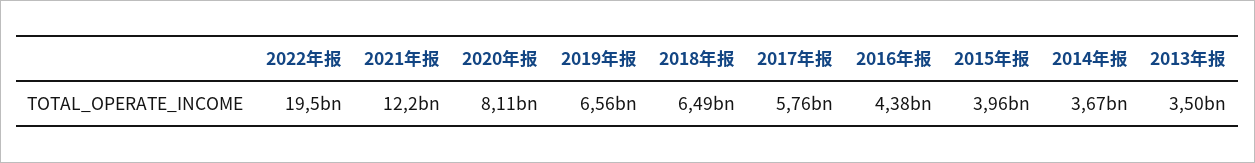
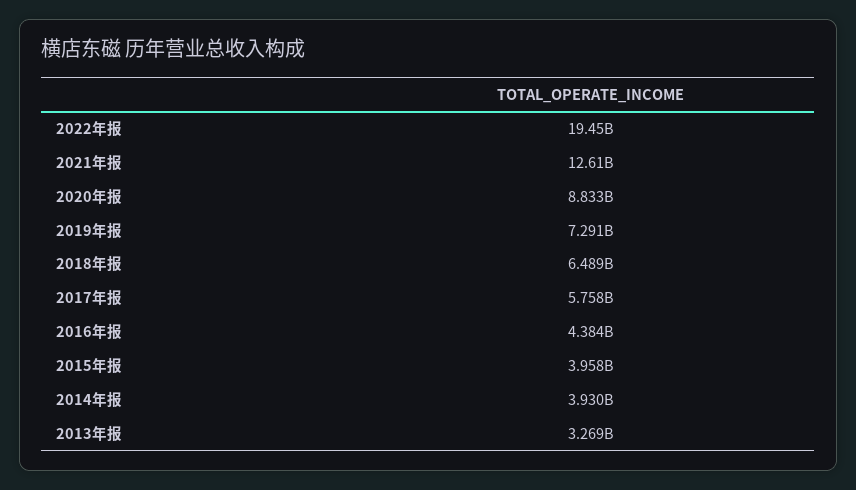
  {
    "2022年报": 19450000000,
-   "2021年报": 12200000000,
+   "2021年报": 12610000000,
-   "2020年报": 8110000000,
+   "2020年报": 8833000000,
-   "2019年报": 6560000000,
+   "2019年报": 7291000000,
    "2018年报": 6489000000,
    "2017年报": 5758000000,
    "2016年报": 4384000000,
    "2015年报": 3958000000,
-   "2014年报": 3670000000,
+   "2014年报": 3930000000,
-   "2013年报": 3500000000
+   "2013年报": 3269000000
  }

